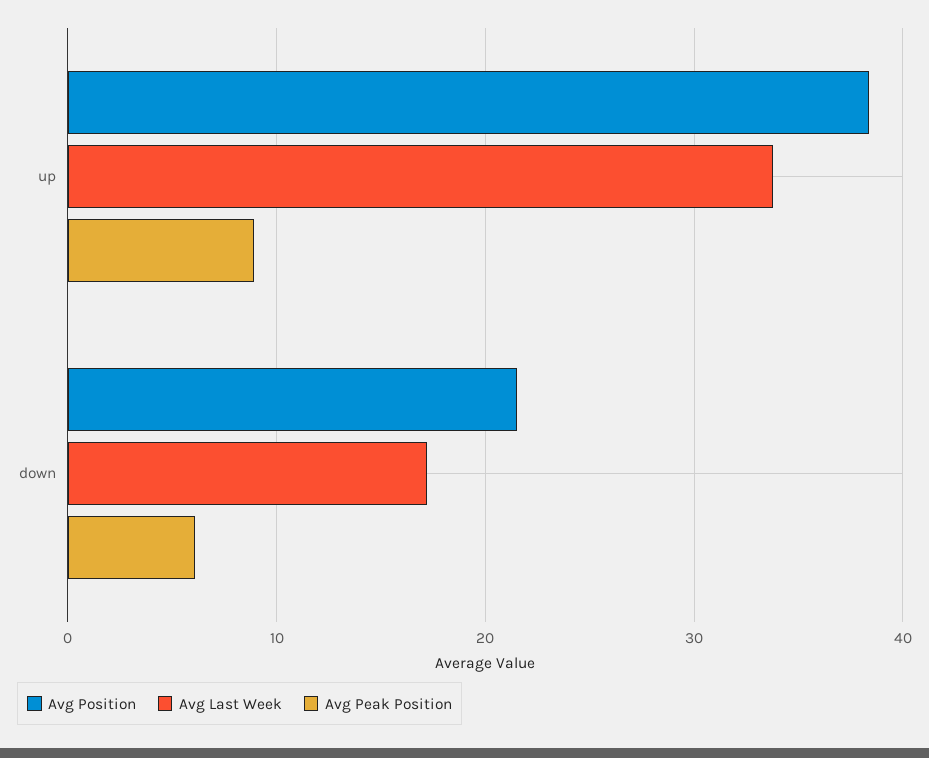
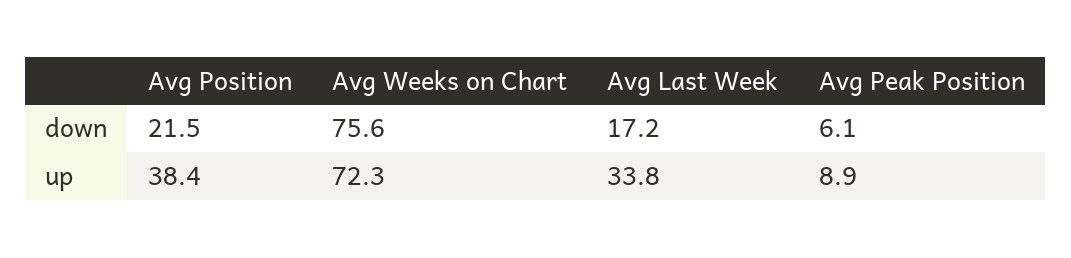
  {
    "Avg Position": {
      "up": 38.4,
      "down": 21.5
    },
    "Avg Last Week": {
      "up": 33.8,
      "down": 17.2
    },
    "Avg Peak Position": {
      "up": 8.9,
      "down": 6.1
-   }
+   },
+   "Avg Weeks on Chart": {
+     "down": 75.6,
+     "up": 72.3
+   }
  }

